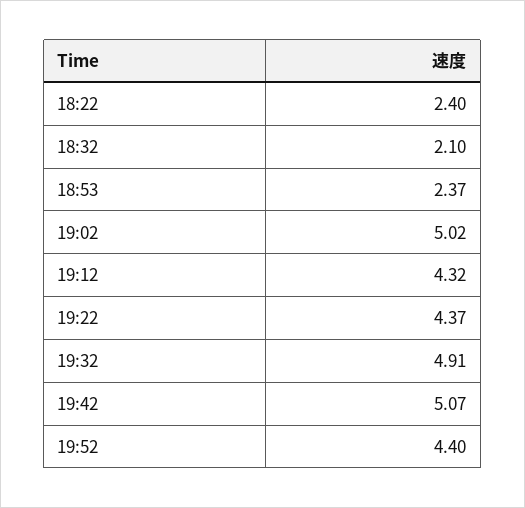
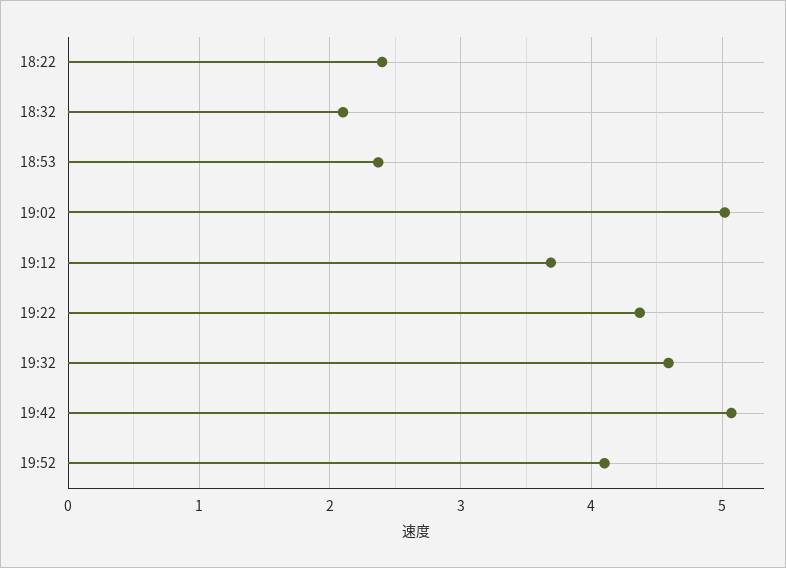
  {
    "18:22": 2.4,
    "18:32": 2.1,
    "18:53": 2.37,
    "19:02": 5.02,
-   "19:12": 4.32,
+   "19:12": 3.7,
    "19:22": 4.37,
-   "19:32": 4.91,
+   "19:32": 4.6,
    "19:42": 5.07,
-   "19:52": 4.4
+   "19:52": 4.1
  }

